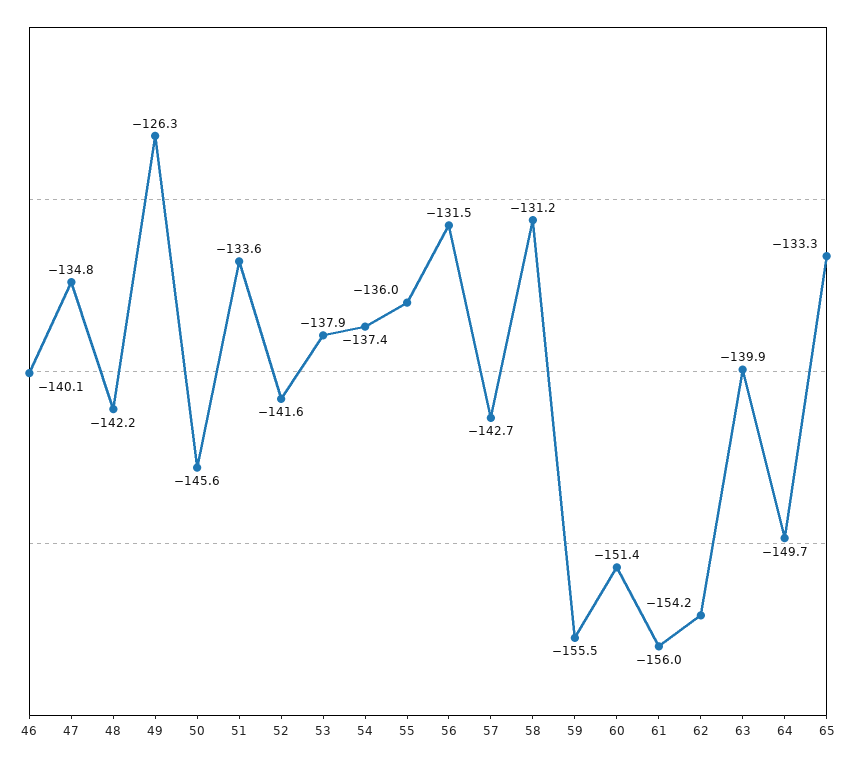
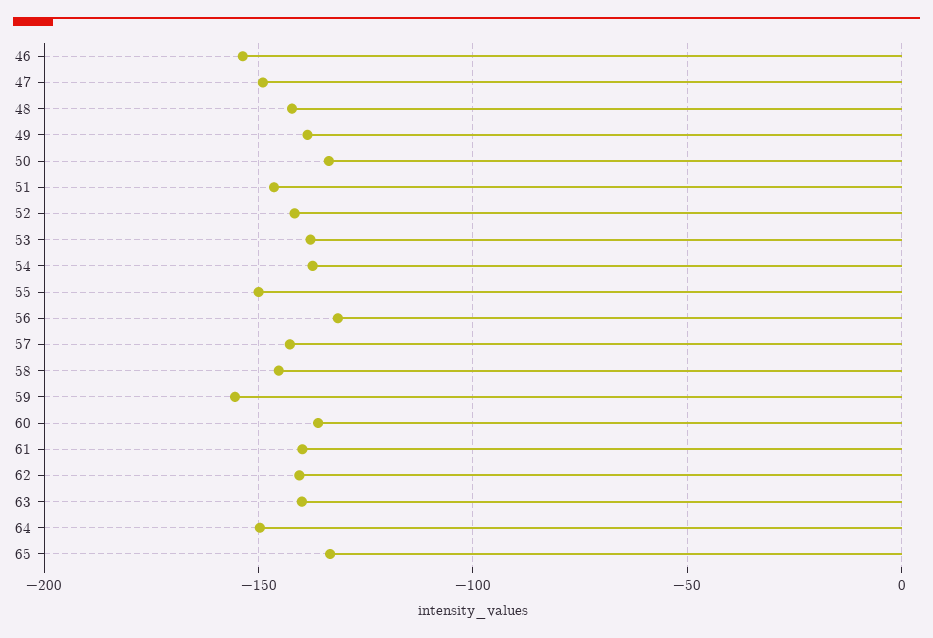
  {
-   "46": -140.1,
+   "46": -155,
-   "47": -134.8,
+   "47": -150,
    "48": -142.2,
-   "49": -126.3,
+   "49": -140,
-   "50": -145.6,
+   "50": -135,
-   "51": -133.6,
+   "51": -145,
    "52": -141.6,
    "53": -137.9,
    "54": -137.4,
-   "55": -136,
+   "55": -150,
    "56": -131.5,
    "57": -142.7,
-   "58": -131.2,
+   "58": -145,
    "59": -155.5,
-   "60": -151.4,
+   "60": -135,
-   "61": -156,
+   "61": -140,
-   "62": -154.2,
+   "62": -140,
    "63": -139.9,
    "64": -149.7,
    "65": -133.3
  }

